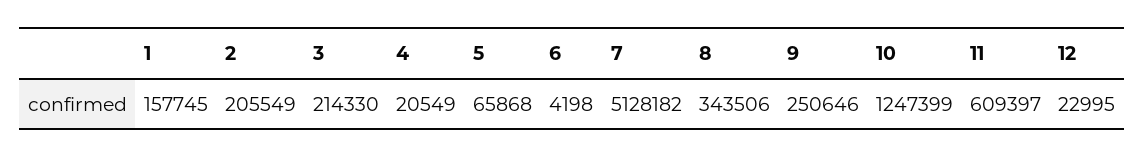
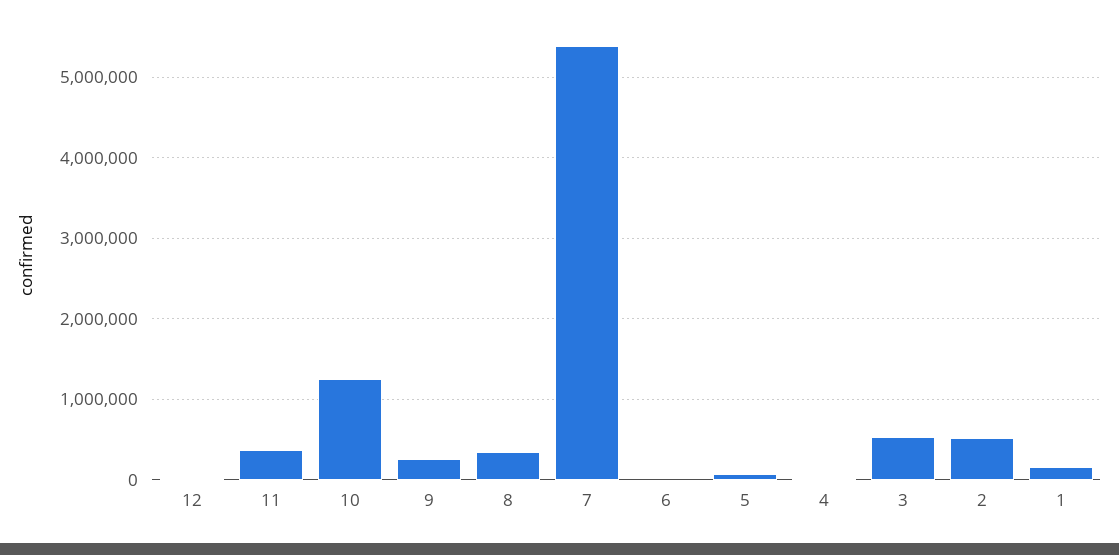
  {
    "1": 157745,
-   "2": 205549,
+   "2": 500000,
-   "3": 214330,
+   "3": 500000,
    "4": 20549,
    "5": 65868,
    "6": 4198,
-   "7": 5128182,
+   "7": 5400000,
    "8": 343506,
    "9": 250646,
    "10": 1247399,
-   "11": 609397,
+   "11": 400000,
    "12": 22995
  }

